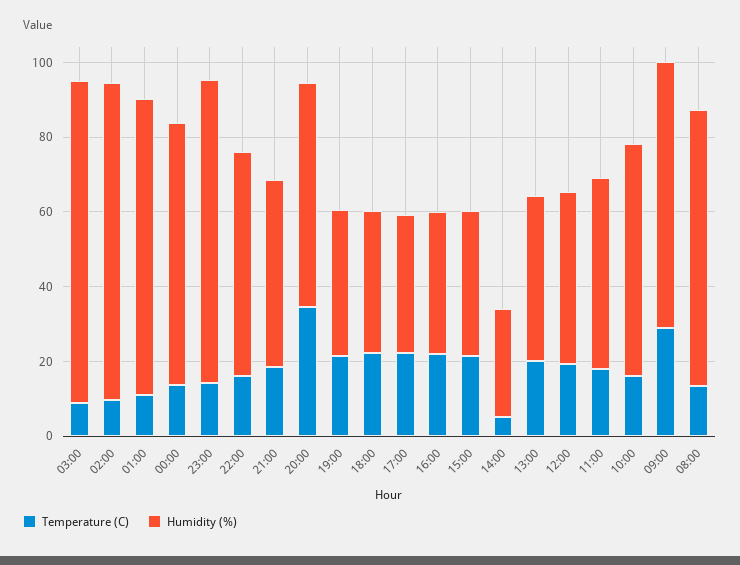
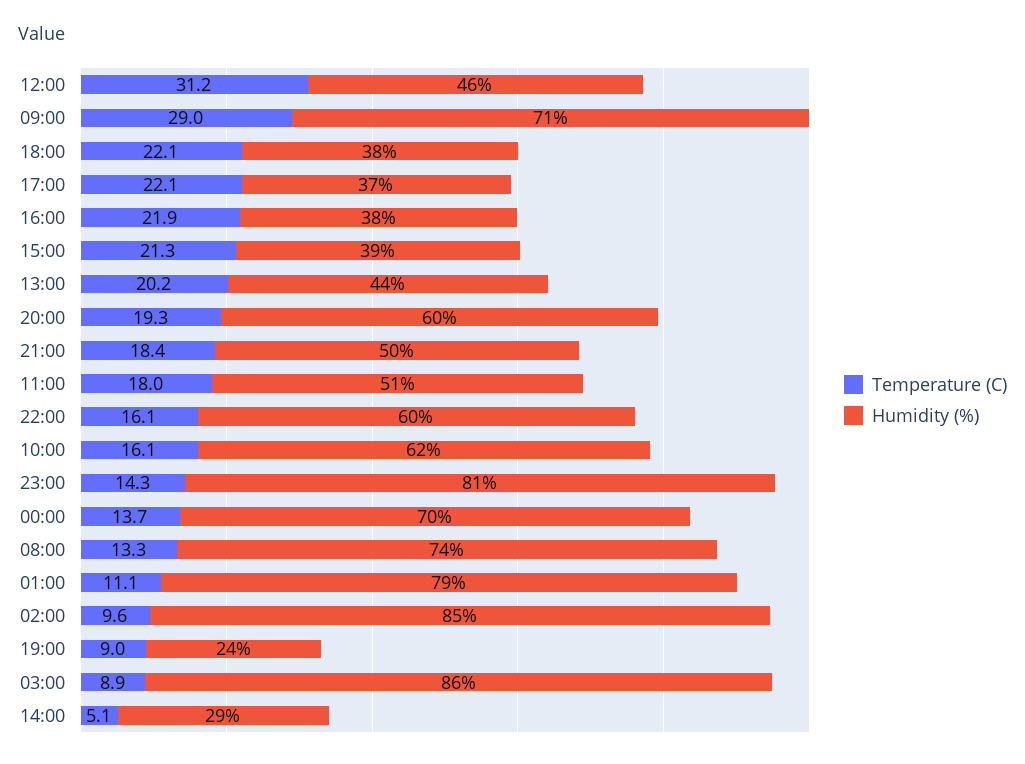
  {
    "Temperature (C)": {
      "03:00": 8.9,
      "02:00": 9.6,
      "01:00": 11.1,
      "00:00": 13.7,
      "23:00": 14.3,
      "22:00": 16.1,
      "21:00": 18.4,
-     "20:00": 35,
+     "20:00": 19.3,
-     "19:00": 20,
+     "19:00": 9,
      "18:00": 22.1,
      "17:00": 22.1,
      "16:00": 21.9,
      "15:00": 21.3,
      "14:00": 5.1,
      "13:00": 20.2,
-     "12:00": 20,
+     "12:00": 31.2,
      "11:00": 18,
      "10:00": 16.1,
      "09:00": 29,
      "08:00": 13.3
    },
    "Humidity (%)": {
      "03:00": 86,
      "02:00": 85,
      "01:00": 79,
      "00:00": 70,
      "23:00": 81,
      "22:00": 60,
      "21:00": 50,
      "20:00": 60,
-     "19:00": 40,
+     "19:00": 24,
      "18:00": 38,
      "17:00": 37,
      "16:00": 38,
      "15:00": 39,
      "14:00": 29,
      "13:00": 44,
      "12:00": 46,
      "11:00": 51,
      "10:00": 62,
      "09:00": 71,
      "08:00": 74
    }
  }

